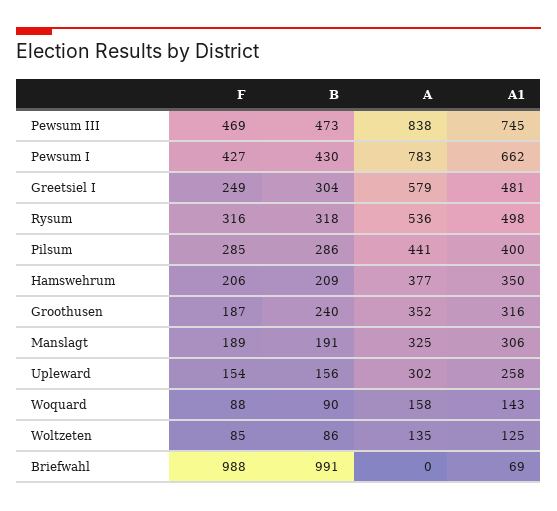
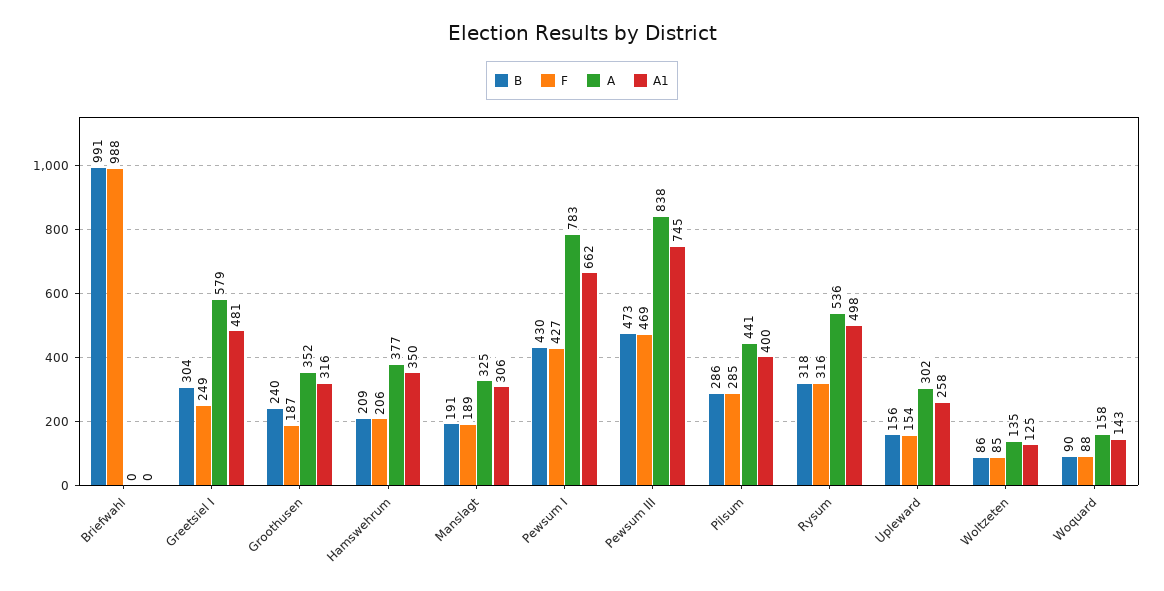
  {
    "F": {
      "Pewsum III": 469,
      "Pewsum I": 427,
      "Greetsiel I": 249,
      "Rysum": 316,
      "Pilsum": 285,
      "Hamswehrum": 206,
      "Groothusen": 187,
      "Manslagt": 189,
      "Upleward": 154,
      "Woquard": 88,
      "Woltzeten": 85,
      "Briefwahl": 988
    },
    "B": {
      "Pewsum III": 473,
      "Pewsum I": 430,
      "Greetsiel I": 304,
      "Rysum": 318,
      "Pilsum": 286,
      "Hamswehrum": 209,
      "Groothusen": 240,
      "Manslagt": 191,
      "Upleward": 156,
      "Woquard": 90,
      "Woltzeten": 86,
      "Briefwahl": 991
    },
    "A": {
      "Pewsum III": 838,
      "Pewsum I": 783,
      "Greetsiel I": 579,
      "Rysum": 536,
      "Pilsum": 441,
      "Hamswehrum": 377,
      "Groothusen": 352,
      "Manslagt": 325,
      "Upleward": 302,
      "Woquard": 158,
      "Woltzeten": 135,
      "Briefwahl": 0
    },
    "A1": {
      "Pewsum III": 745,
      "Pewsum I": 662,
      "Greetsiel I": 481,
      "Rysum": 498,
      "Pilsum": 400,
      "Hamswehrum": 350,
      "Groothusen": 316,
      "Manslagt": 306,
      "Upleward": 258,
      "Woquard": 143,
      "Woltzeten": 125,
-     "Briefwahl": 69
+     "Briefwahl": 0
    }
  }

